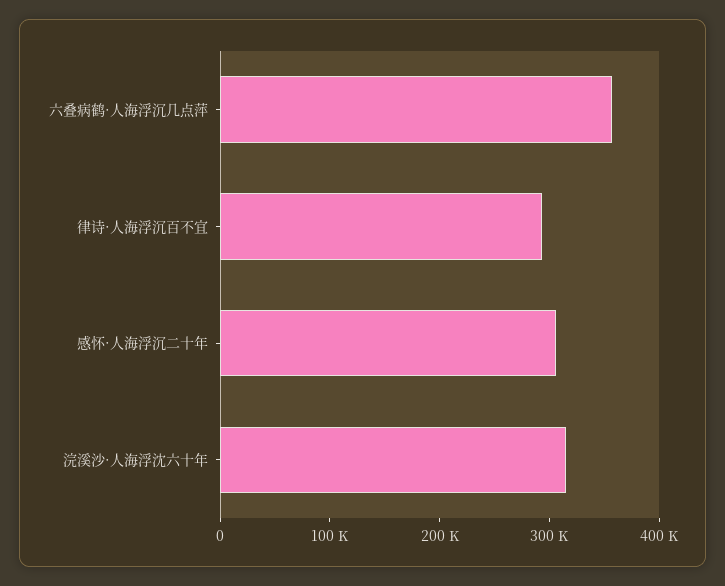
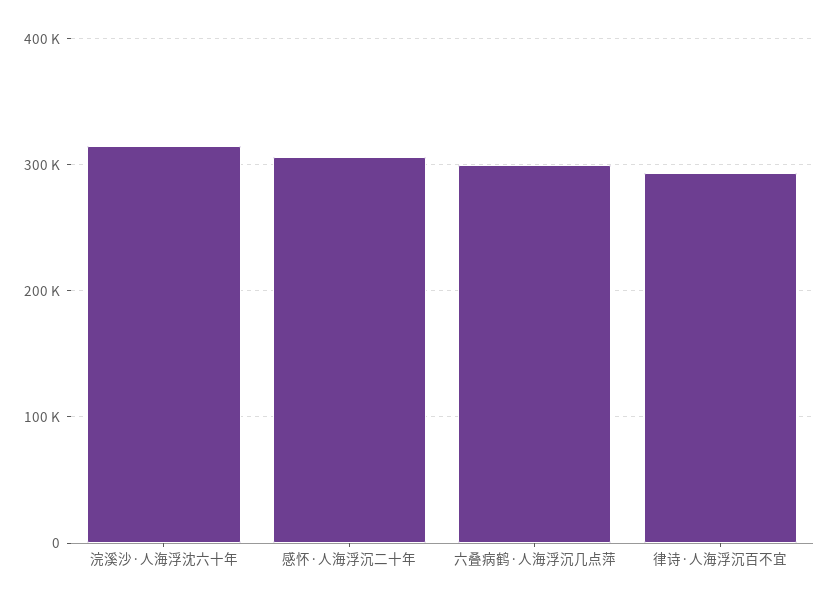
  {
-   "六叠病鹤·人海浮沉几点萍": 360000,
+   "六叠病鹤·人海浮沉几点萍": 300000,
    "律诗·人海浮沉百不宜": 290000,
    "感怀·人海浮沉二十年": 310000,
    "浣溪沙·人海浮沈六十年": 320000
  }

